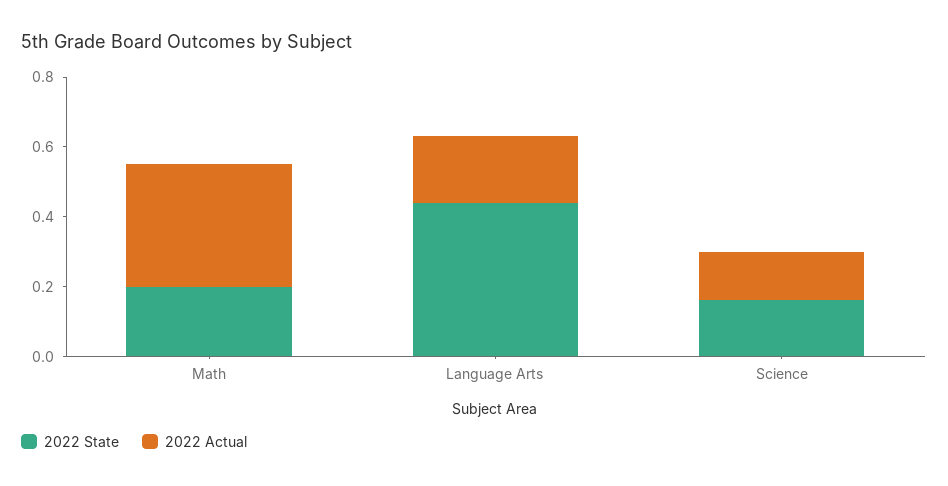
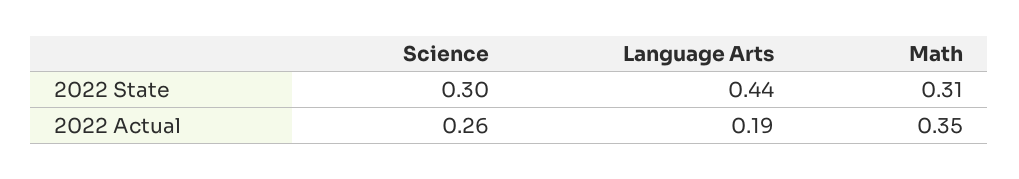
  {
    "2022 State": {
-     "Math": 0.2,
+     "Math": 0.31,
      "Language Arts": 0.44,
-     "Science": 0.15
+     "Science": 0.3
    },
    "2022 Actual": {
      "Math": 0.35,
      "Language Arts": 0.19,
-     "Science": 0.15
+     "Science": 0.26
    }
  }

